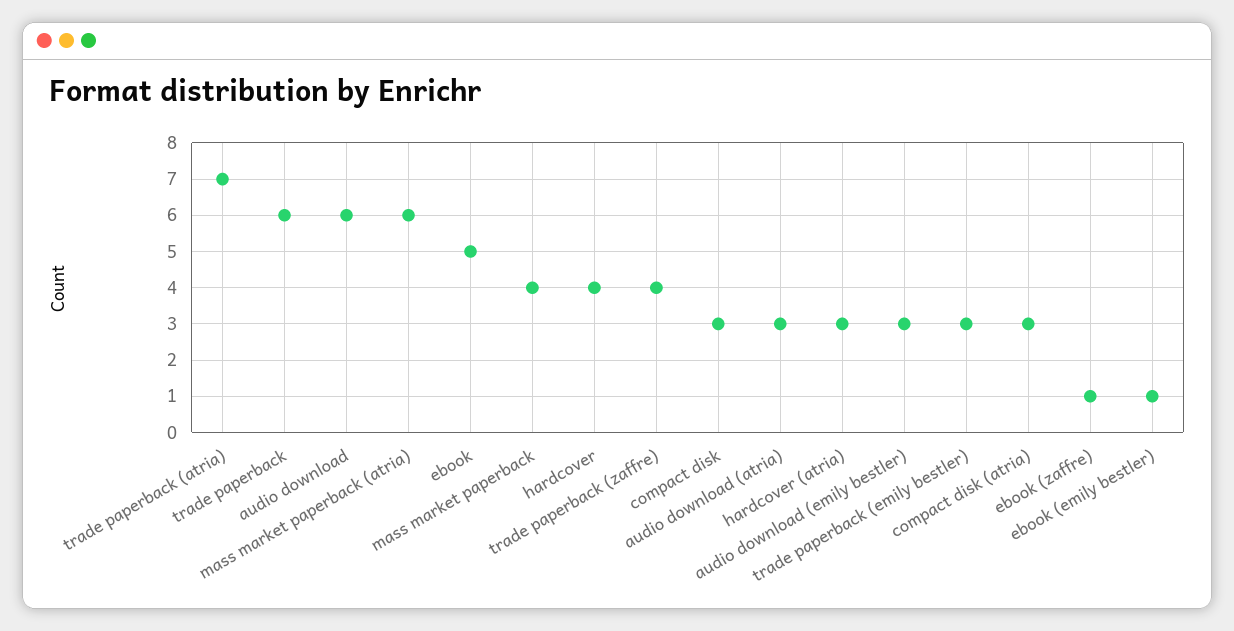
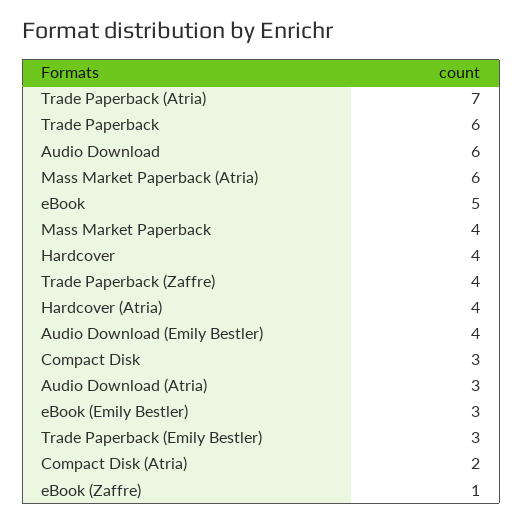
  {
    "trade paperback (atria)": 7,
    "trade paperback": 6,
    "audio download": 6,
    "mass market paperback (atria)": 6,
    "ebook": 5,
    "mass market paperback": 4,
    "hardcover": 4,
    "trade paperback (zaffre)": 4,
    "compact disk": 3,
    "audio download (atria)": 3,
-   "hardcover (atria)": 3,
+   "hardcover (atria)": 4,
-   "audio download (emily bestler)": 3,
+   "audio download (emily bestler)": 4,
    "trade paperback (emily bestler)": 3,
-   "compact disk (atria)": 3,
+   "compact disk (atria)": 2,
    "ebook (zaffre)": 1,
-   "ebook (emily bestler)": 1
+   "ebook (emily bestler)": 3
  }

